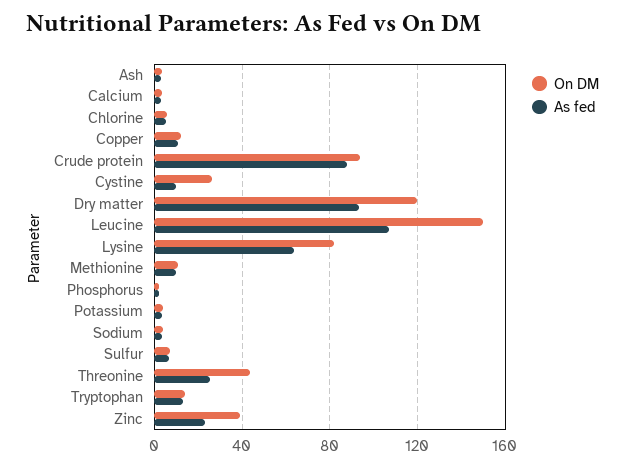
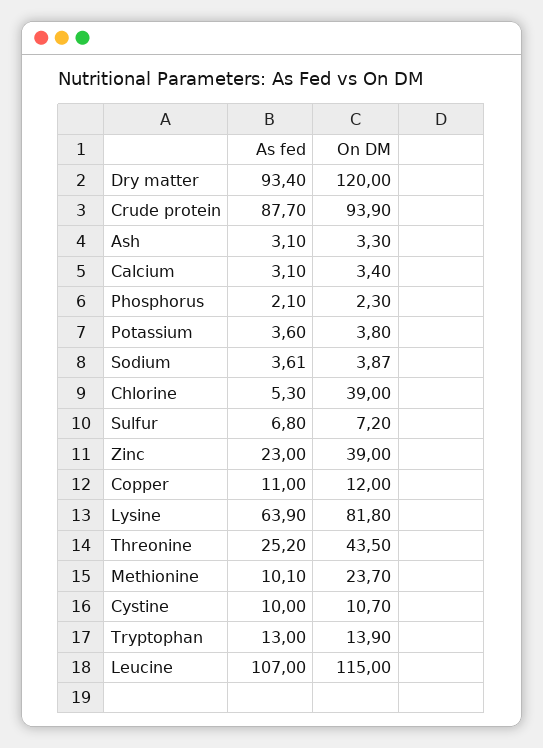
  {
    "On DM": {
      "Ash": 3.3,
      "Calcium": 3.4,
-     "Chlorine": 5,
+     "Chlorine": 39,
      "Copper": 12,
      "Crude protein": 93.9,
-     "Cystine": 25,
+     "Cystine": 10.7,
      "Dry matter": 120,
-     "Leucine": 150,
+     "Leucine": 115,
      "Lysine": 81.8,
-     "Methionine": 10,
+     "Methionine": 23.7,
      "Phosphorus": 2.3,
      "Potassium": 3.8,
      "Sodium": 3.87,
      "Sulfur": 7.2,
      "Threonine": 43.5,
      "Tryptophan": 13.9,
      "Zinc": 39
    },
    "As fed": {
      "Ash": 3.1,
      "Calcium": 3.1,
      "Chlorine": 5.3,
      "Copper": 11,
      "Crude protein": 87.7,
      "Cystine": 10,
      "Dry matter": 93.4,
      "Leucine": 107,
      "Lysine": 63.9,
      "Methionine": 10.1,
      "Phosphorus": 2.1,
      "Potassium": 3.6,
      "Sodium": 3.61,
      "Sulfur": 6.8,
      "Threonine": 25.2,
      "Tryptophan": 13,
      "Zinc": 23
    }
  }

